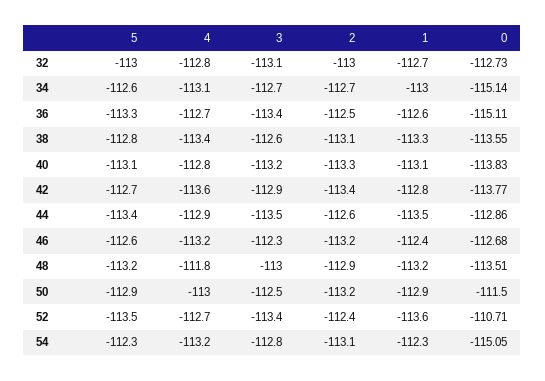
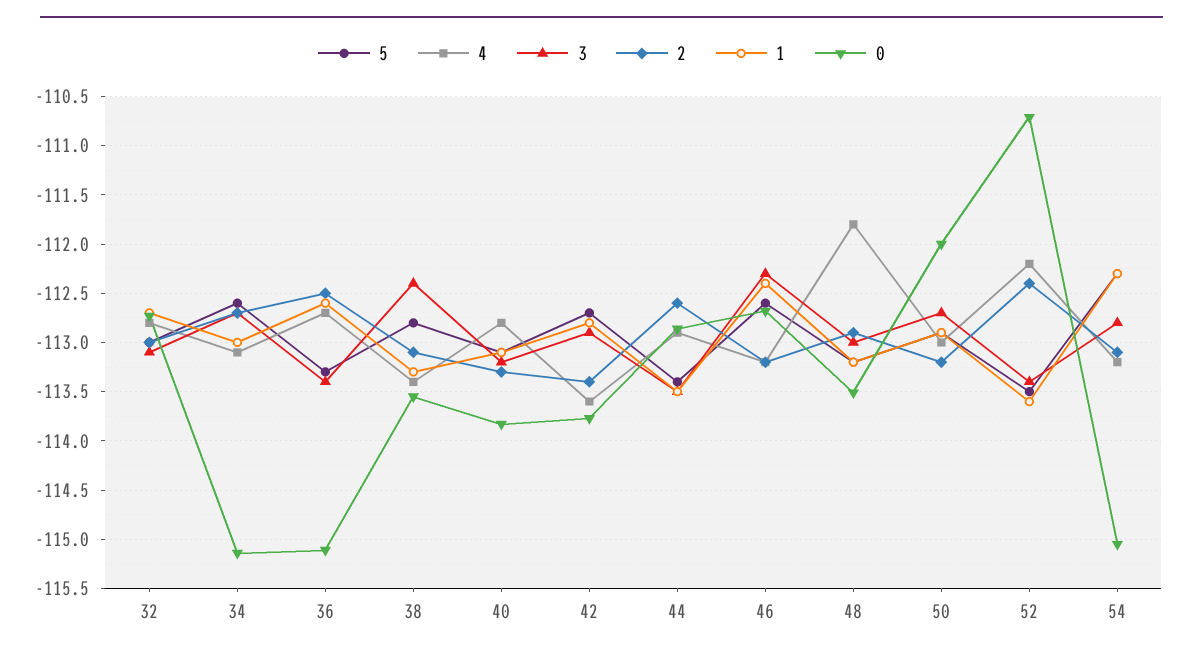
  {
    "5": {
      "32": -113,
      "34": -112.6,
      "36": -113.3,
      "38": -112.8,
      "40": -113.1,
      "42": -112.7,
      "44": -113.4,
      "46": -112.6,
      "48": -113.2,
      "50": -112.9,
      "52": -113.5,
      "54": -112.3
    },
    "4": {
      "32": -112.8,
      "34": -113.1,
      "36": -112.7,
      "38": -113.4,
      "40": -112.8,
      "42": -113.6,
      "44": -112.9,
      "46": -113.2,
      "48": -111.8,
      "50": -113,
-     "52": -112.7,
+     "52": -112.2,
      "54": -113.2
    },
    "3": {
      "32": -113.1,
      "34": -112.7,
      "36": -113.4,
-     "38": -112.6,
+     "38": -112.4,
      "40": -113.2,
      "42": -112.9,
      "44": -113.5,
      "46": -112.3,
      "48": -113,
-     "50": -112.5,
+     "50": -112.7,
      "52": -113.4,
      "54": -112.8
    },
    "2": {
      "32": -113,
      "34": -112.7,
      "36": -112.5,
      "38": -113.1,
      "40": -113.3,
      "42": -113.4,
      "44": -112.6,
      "46": -113.2,
      "48": -112.9,
      "50": -113.2,
      "52": -112.4,
      "54": -113.1
    },
    "1": {
      "32": -112.7,
      "34": -113,
      "36": -112.6,
      "38": -113.3,
      "40": -113.1,
      "42": -112.8,
      "44": -113.5,
      "46": -112.4,
      "48": -113.2,
      "50": -112.9,
      "52": -113.6,
      "54": -112.3
    },
    "0": {
      "32": -112.73,
      "34": -115.14,
      "36": -115.11,
      "38": -113.55,
      "40": -113.83,
      "42": -113.77,
      "44": -112.86,
      "46": -112.68,
      "48": -113.51,
-     "50": -111.5,
+     "50": -112,
      "52": -110.71,
      "54": -115.05
    }
  }

